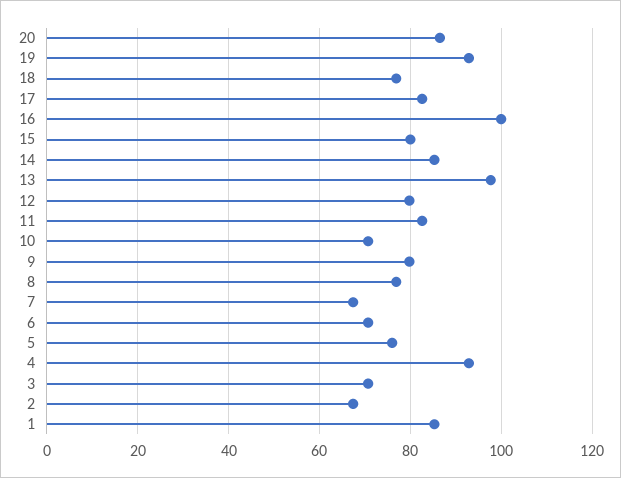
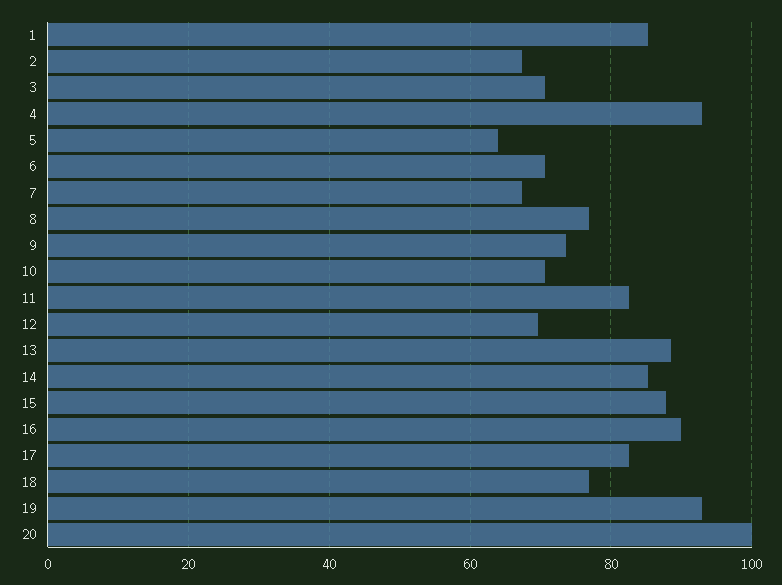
  {
-   "20": 86,
+   "20": 100,
    "19": 92,
    "18": 76,
    "17": 82,
-   "16": 100,
+   "16": 90,
-   "15": 80,
+   "15": 88,
    "14": 86,
-   "13": 98,
+   "13": 88,
-   "12": 80,
+   "12": 70,
    "11": 82,
    "10": 70,
-   "9": 80,
+   "9": 74,
    "8": 76,
    "7": 68,
    "6": 70,
-   "5": 76,
+   "5": 64,
    "4": 92,
    "3": 70,
    "2": 68,
    "1": 86
  }

